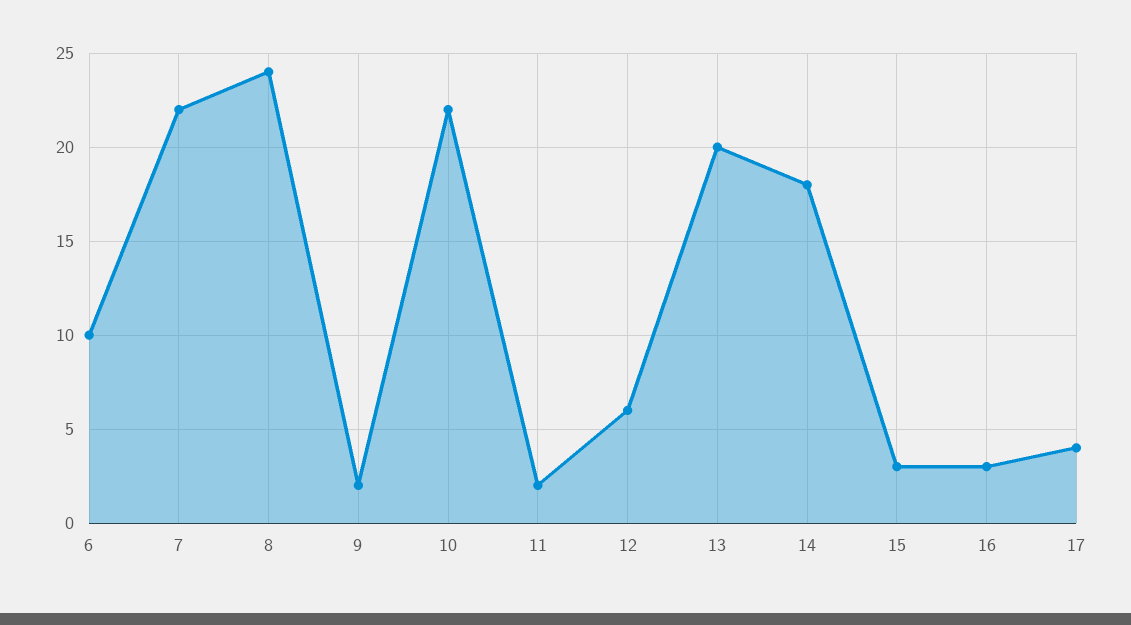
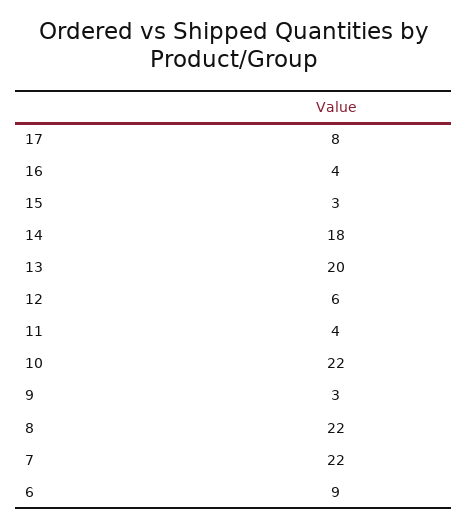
  {
-   "6": 10,
+   "6": 9,
    "7": 22,
-   "8": 24,
+   "8": 22,
-   "9": 2,
+   "9": 3,
    "10": 22,
-   "11": 2,
+   "11": 4,
    "12": 6,
    "13": 20,
    "14": 18,
    "15": 3,
-   "16": 3,
+   "16": 4,
-   "17": 4
+   "17": 8
  }

